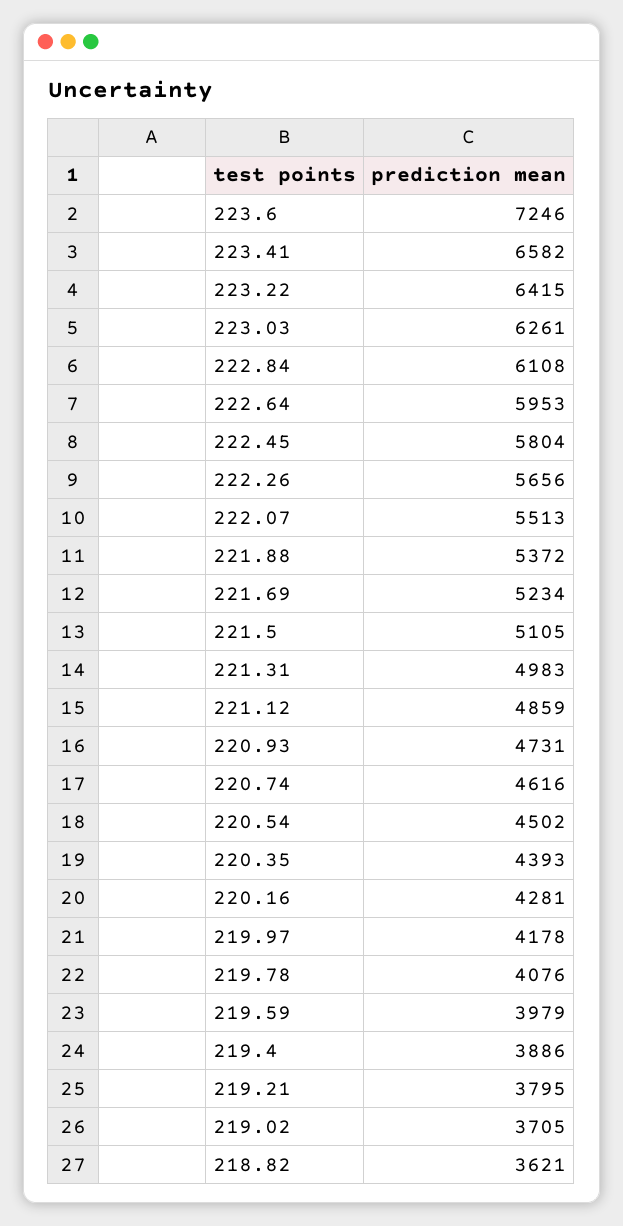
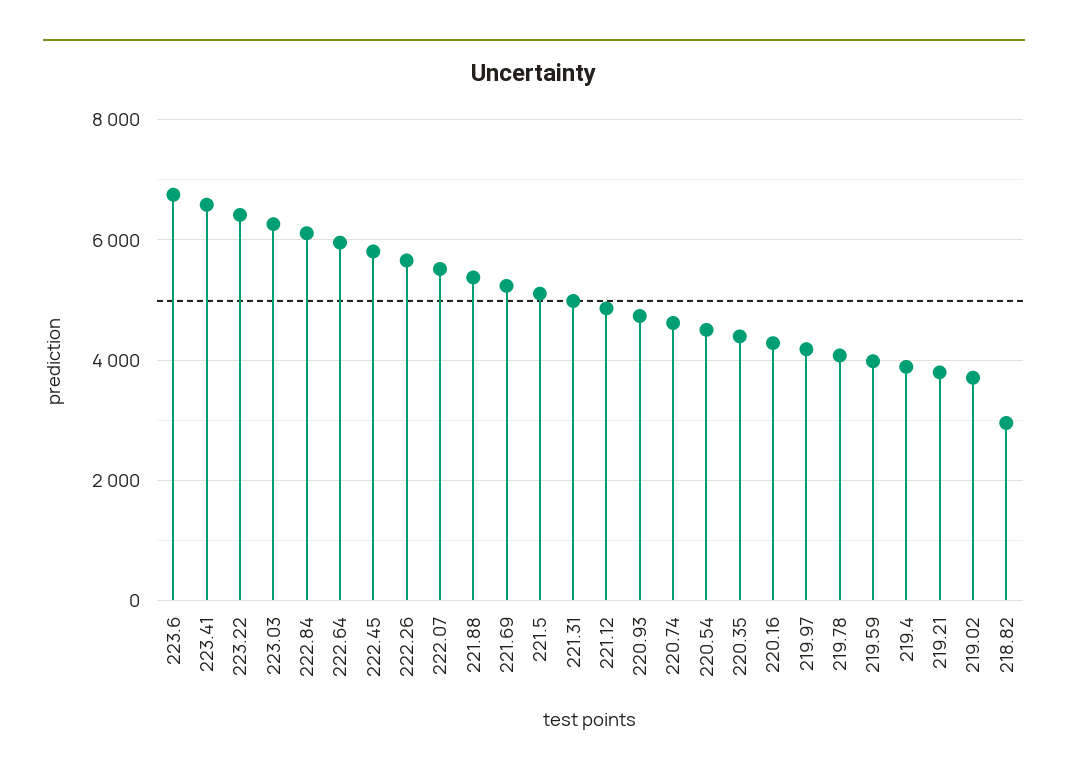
  {
-   "223.6": 7246,
+   "223.6": 6800,
    "223.41": 6582,
    "223.22": 6415,
    "223.03": 6261,
    "222.84": 6108,
    "222.64": 5953,
    "222.45": 5804,
    "222.26": 5656,
    "222.07": 5513,
    "221.88": 5372,
    "221.69": 5234,
    "221.5": 5105,
    "221.31": 4983,
    "221.12": 4859,
    "220.93": 4731,
    "220.74": 4616,
    "220.54": 4502,
    "220.35": 4393,
    "220.16": 4281,
    "219.97": 4178,
    "219.78": 4076,
    "219.59": 3979,
    "219.4": 3886,
    "219.21": 3795,
    "219.02": 3705,
-   "218.82": 3621
+   "218.82": 3000
  }

